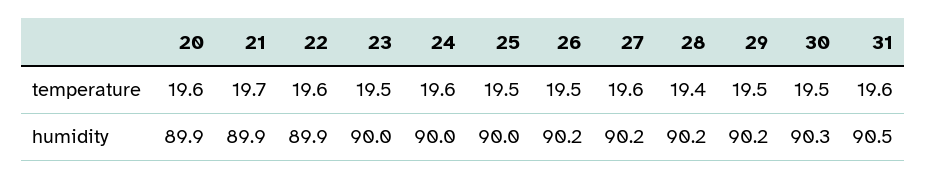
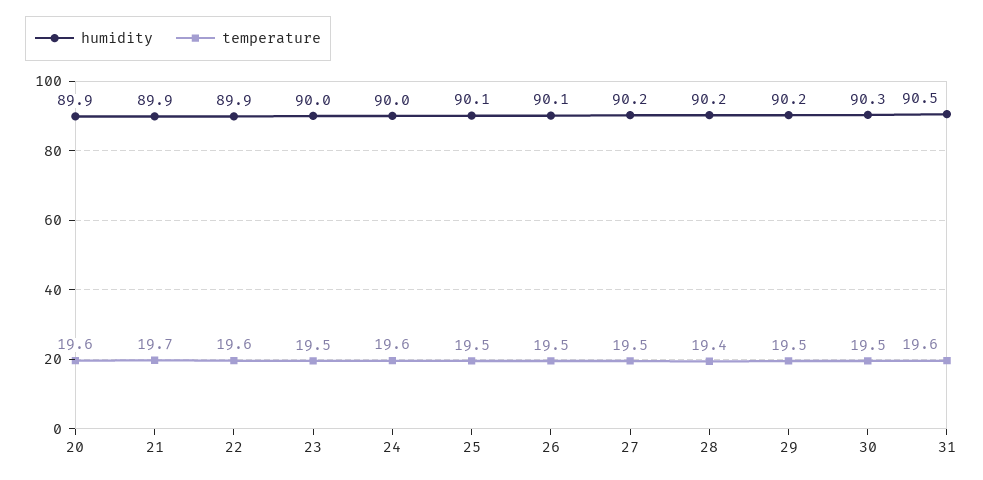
  {
    "temperature": {
      "20": 19.6,
      "21": 19.7,
      "22": 19.6,
      "23": 19.5,
      "24": 19.6,
      "25": 19.5,
      "26": 19.5,
-     "27": 19.6,
+     "27": 19.5,
      "28": 19.4,
      "29": 19.5,
      "30": 19.5,
      "31": 19.6
    },
    "humidity": {
      "20": 89.9,
      "21": 89.9,
      "22": 89.9,
      "23": 90,
      "24": 90,
-     "25": 90,
+     "25": 90.1,
-     "26": 90.2,
+     "26": 90.1,
      "27": 90.2,
      "28": 90.2,
      "29": 90.2,
      "30": 90.3,
      "31": 90.5
    }
  }

